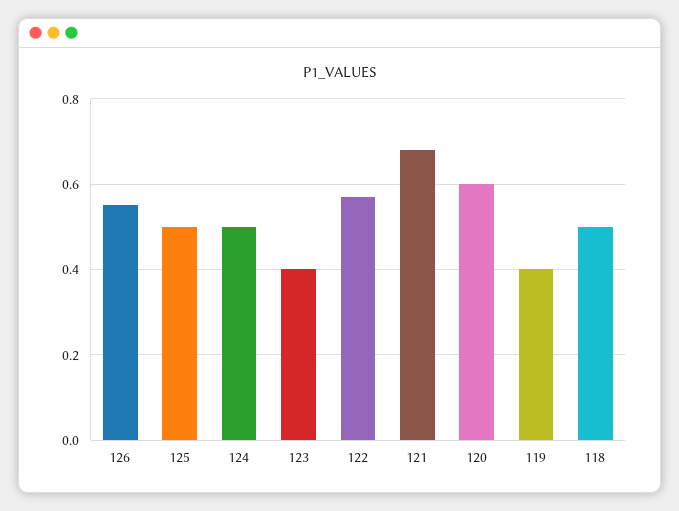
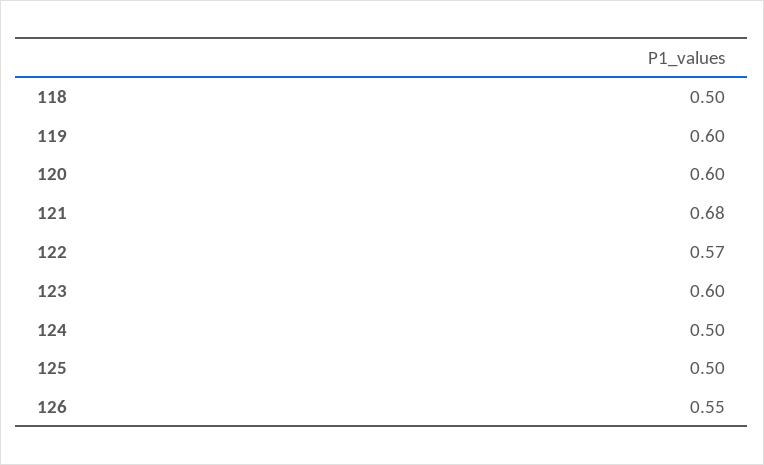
  {
    "126": 0.55,
    "125": 0.5,
    "124": 0.5,
-   "123": 0.4,
+   "123": 0.6,
    "122": 0.57,
    "121": 0.68,
    "120": 0.6,
-   "119": 0.4,
+   "119": 0.6,
    "118": 0.5
  }

